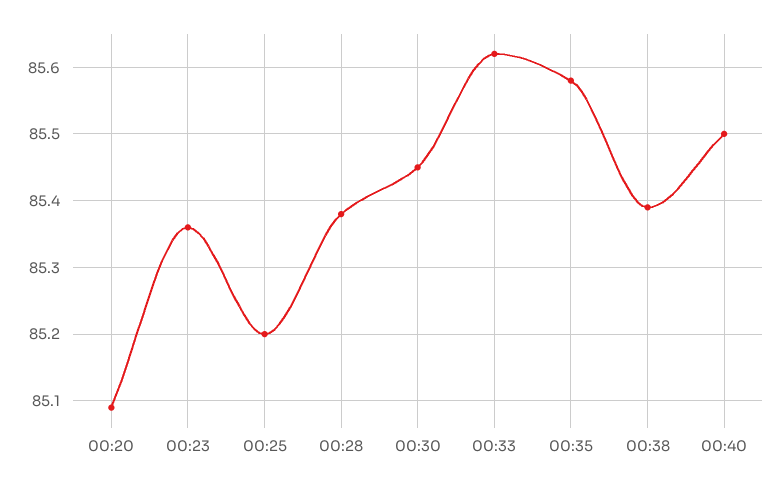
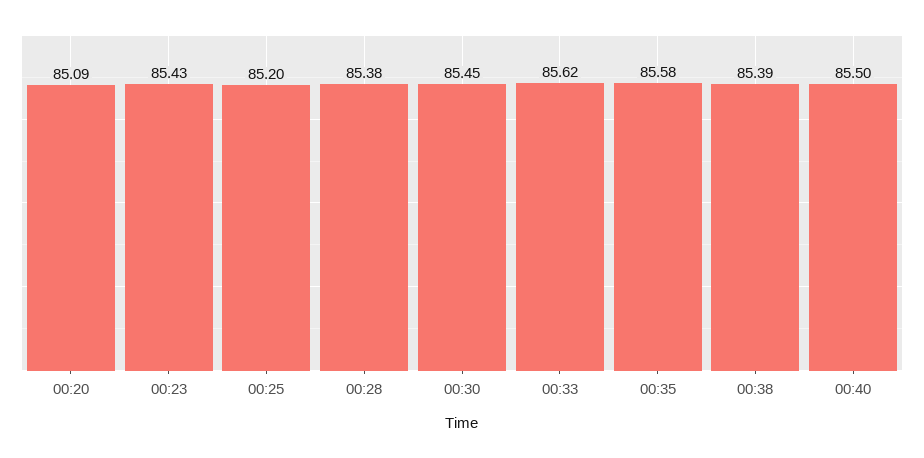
  {
    "00:20": 85.09,
-   "00:23": 85.36,
+   "00:23": 85.43,
    "00:25": 85.2,
    "00:28": 85.38,
    "00:30": 85.45,
    "00:33": 85.62,
    "00:35": 85.58,
    "00:38": 85.39,
    "00:40": 85.5
  }

